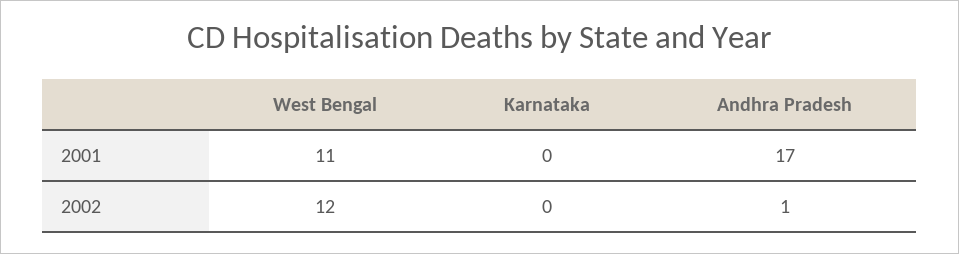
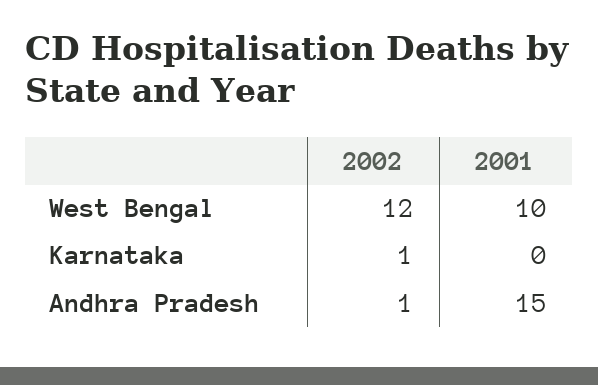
  {
    "West Bengal": {
-     "2001": 11,
+     "2001": 10,
      "2002": 12
    },
    "Karnataka": {
      "2001": 0,
-     "2002": 0
+     "2002": 1
    },
    "Andhra Pradesh": {
-     "2001": 17,
+     "2001": 15,
      "2002": 1
    }
  }

